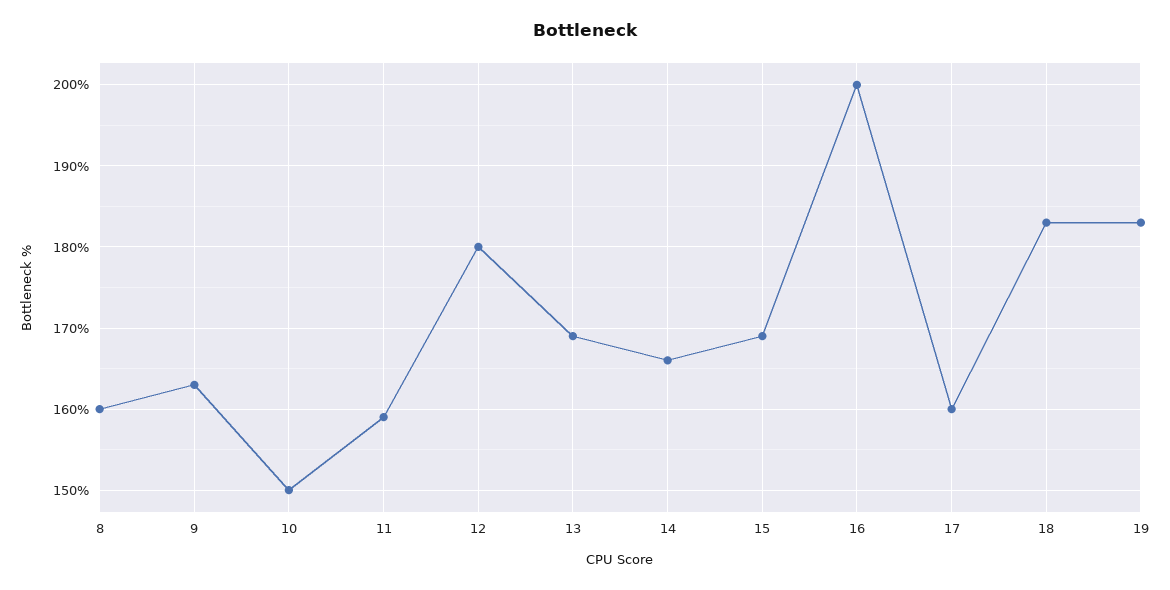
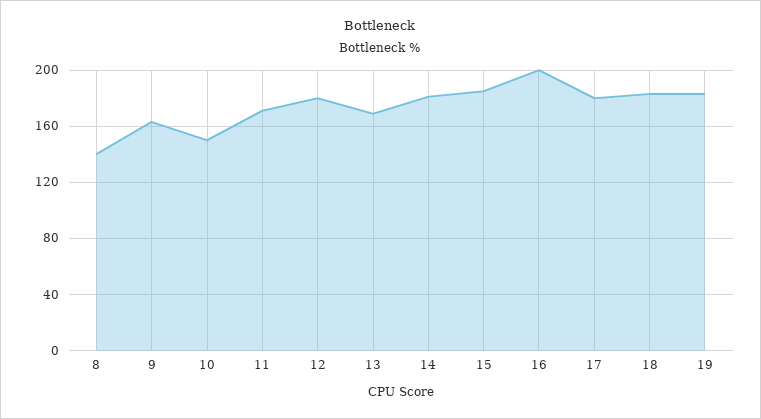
  {
-   "8": 160,
+   "8": 140,
    "9": 163,
    "10": 150,
-   "11": 159,
+   "11": 170,
    "12": 180,
    "13": 169,
-   "14": 166,
+   "14": 180,
-   "15": 169,
+   "15": 185,
    "16": 200,
-   "17": 160,
+   "17": 180,
    "18": 183,
    "19": 183
  }

